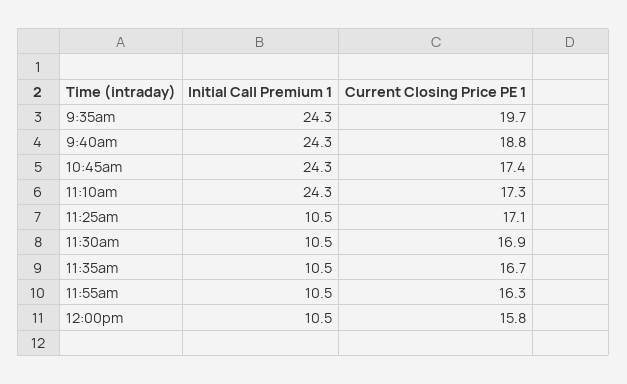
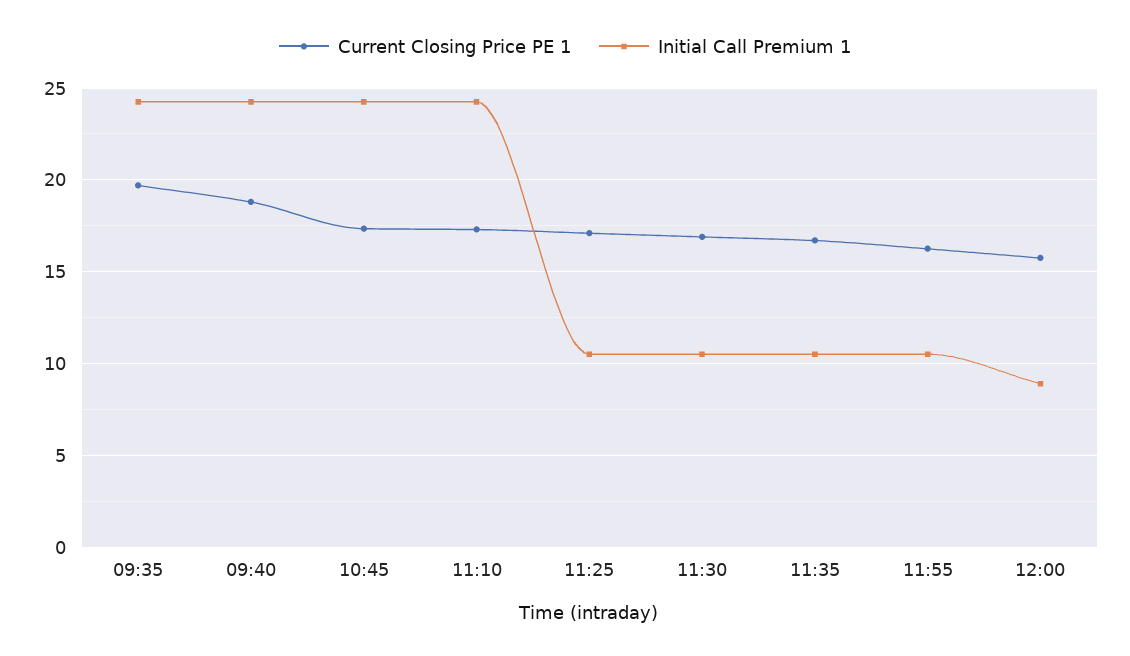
  {
    "Initial Call Premium 1": {
      "9:35am": 24.3,
      "9:40am": 24.3,
      "10:45am": 24.3,
      "11:10am": 24.3,
      "11:25am": 10.5,
      "11:30am": 10.5,
      "11:35am": 10.5,
      "11:55am": 10.5,
-     "12:00pm": 10.5
+     "12:00pm": 9
    },
    "Current Closing Price PE 1": {
      "9:35am": 19.7,
      "9:40am": 18.8,
      "10:45am": 17.4,
      "11:10am": 17.3,
      "11:25am": 17.1,
      "11:30am": 16.9,
      "11:35am": 16.7,
      "11:55am": 16.3,
      "12:00pm": 15.8
    }
  }

